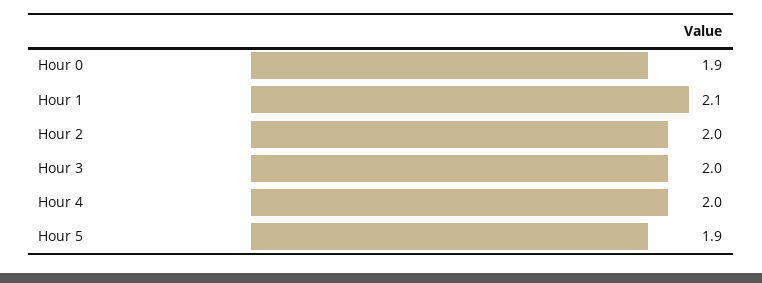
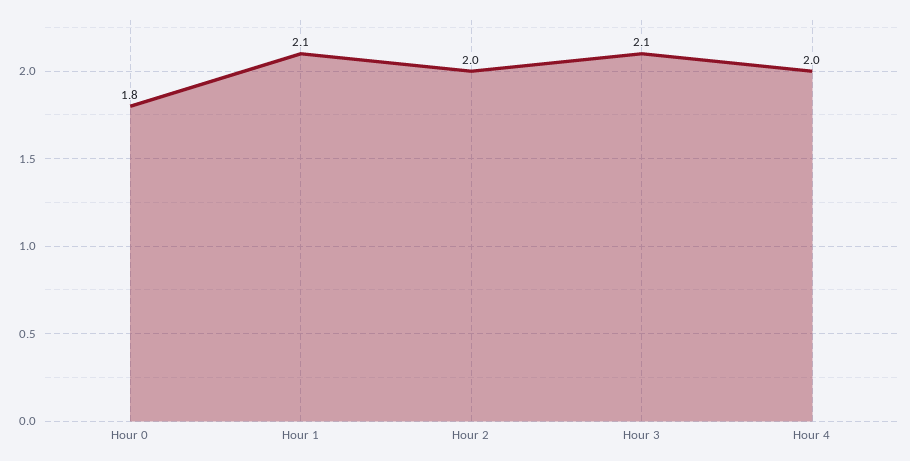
  {
-   "Hour 0": 1.9,
+   "Hour 0": 1.8,
    "Hour 1": 2.1,
    "Hour 2": 2,
-   "Hour 3": 2,
+   "Hour 3": 2.1,
-   "Hour 4": 2,
+   "Hour 4": 2
-   "Hour 5": 1.9
  }

